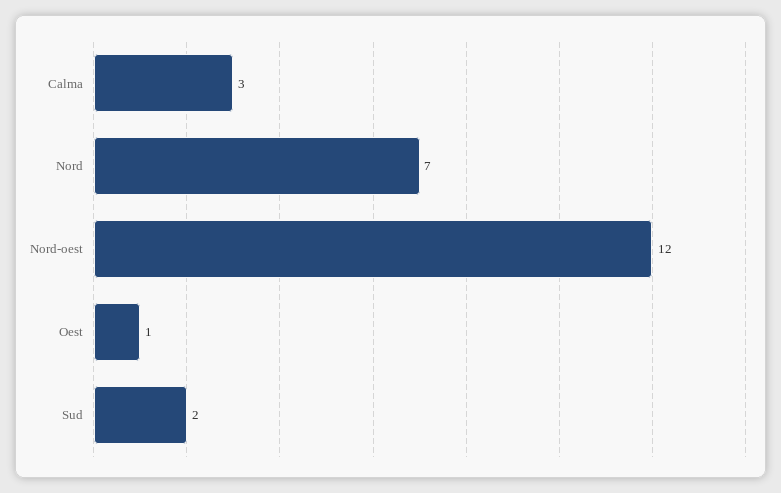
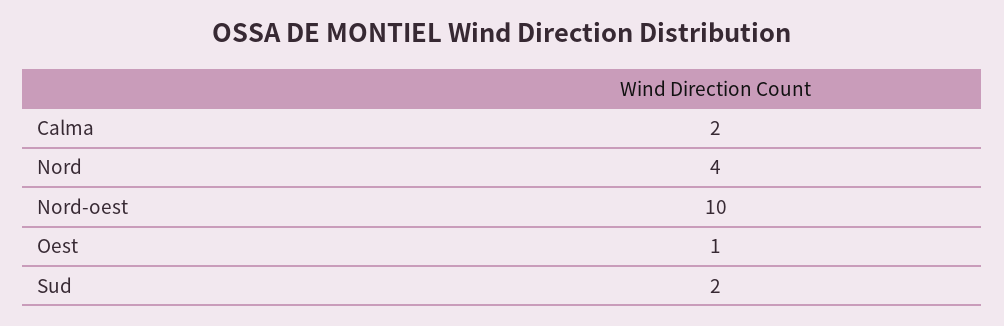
  {
-   "Calma": 3,
+   "Calma": 2,
-   "Nord": 7,
+   "Nord": 4,
-   "Nord-oest": 12,
+   "Nord-oest": 10,
    "Oest": 1,
    "Sud": 2
  }

